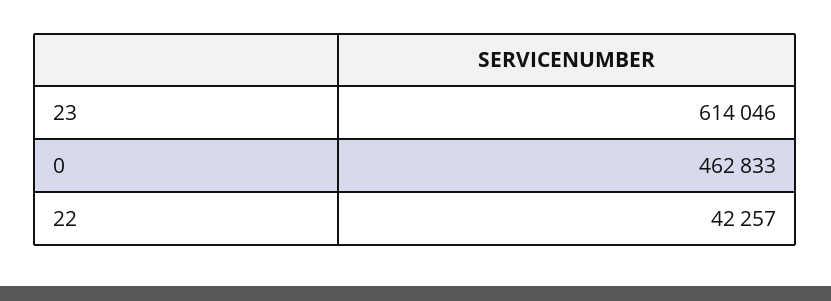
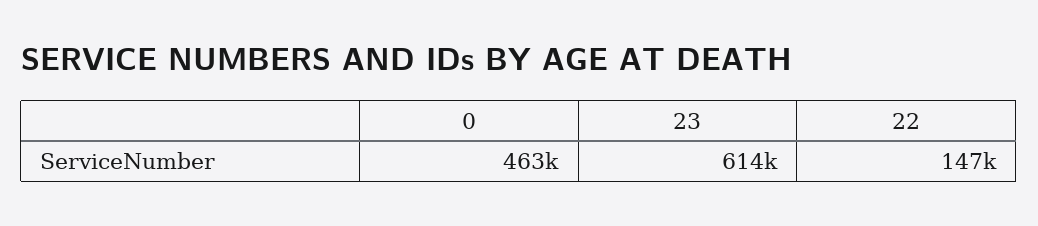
  {
    "23": 614046,
    "0": 462833,
-   "22": 42257
+   "22": 147000
  }

